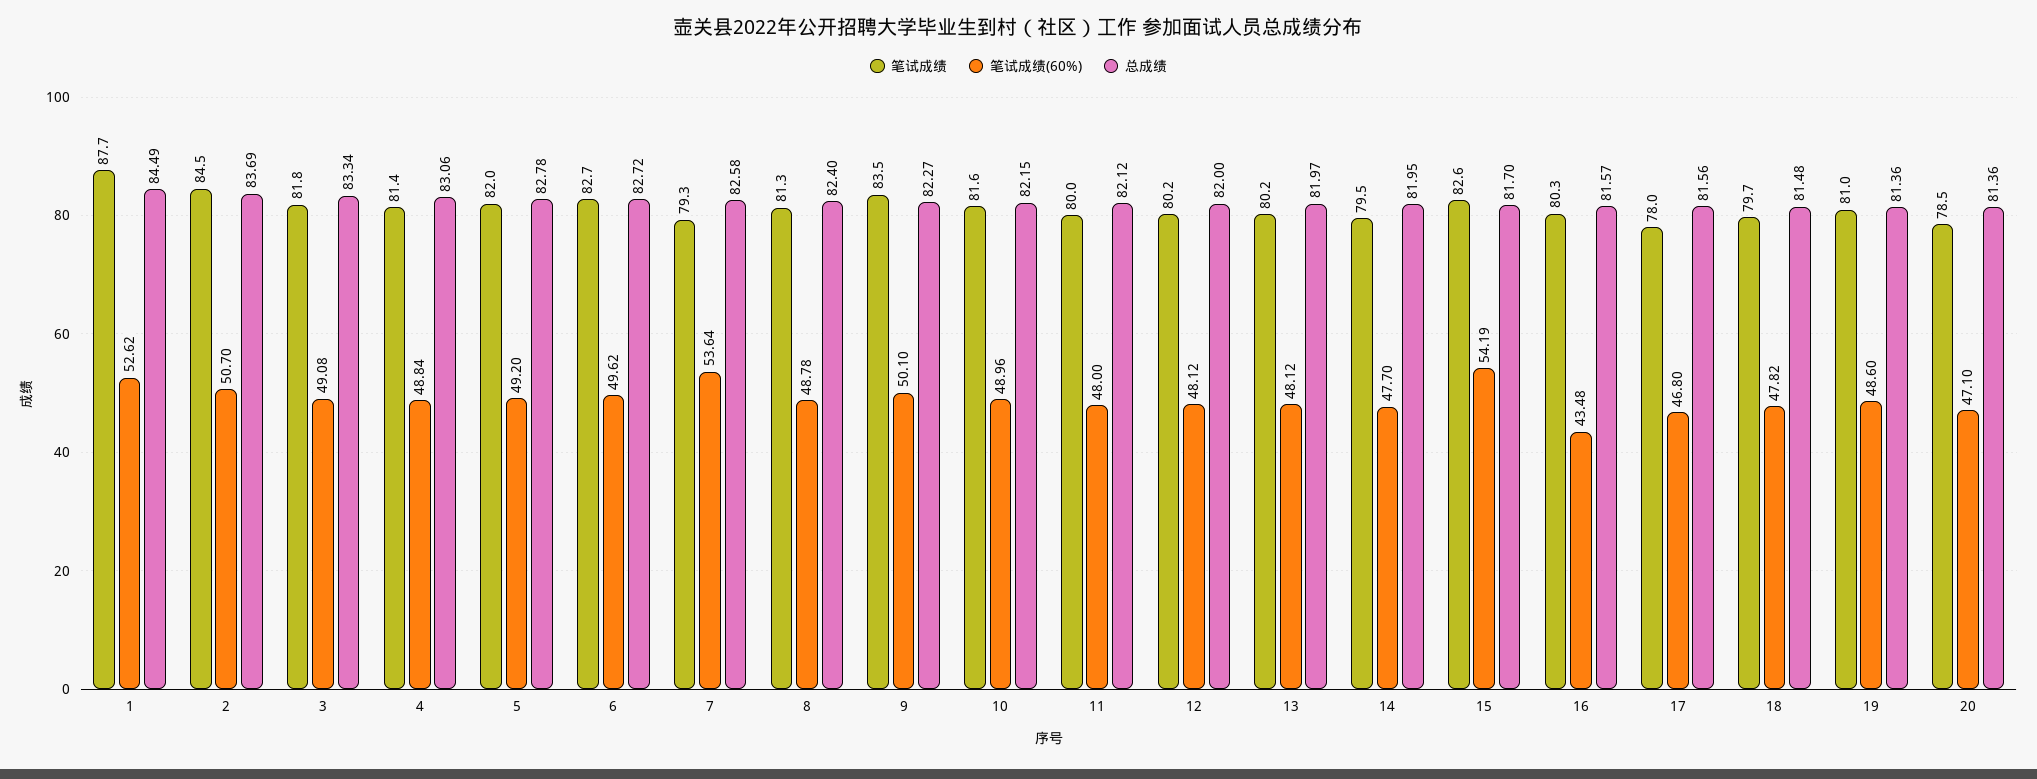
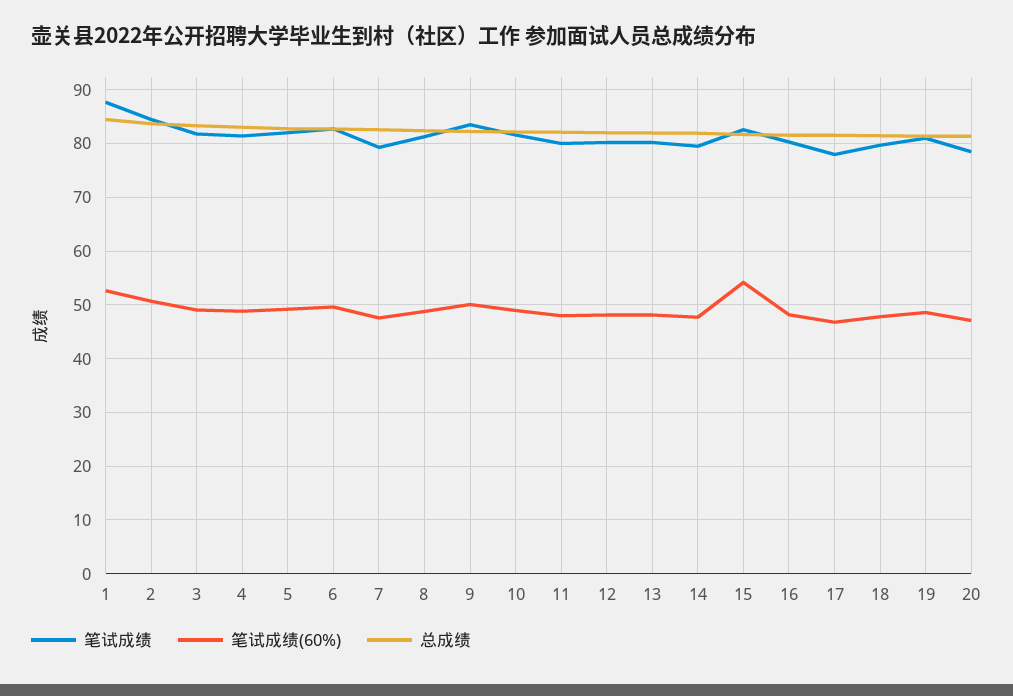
  {
    "笔试成绩": {
      "1": 87.7,
      "2": 84.5,
      "3": 81.8,
      "4": 81.4,
      "5": 82,
      "6": 82.7,
      "7": 79.3,
      "8": 81.3,
      "9": 83.5,
      "10": 81.6,
      "11": 80,
      "12": 80.2,
      "13": 80.2,
      "14": 79.5,
      "15": 82.6,
      "16": 80.3,
      "17": 78,
      "18": 79.7,
      "19": 81,
      "20": 78.5
    },
    "笔试成绩(60%)": {
      "1": 52.62,
      "2": 50.7,
      "3": 49.08,
      "4": 48.84,
      "5": 49.2,
      "6": 49.62,
-     "7": 53.64,
+     "7": 48,
      "8": 48.78,
      "9": 50.1,
      "10": 48.96,
      "11": 48,
      "12": 48.12,
      "13": 48.12,
      "14": 47.7,
      "15": 54.19,
-     "16": 43.48,
+     "16": 48,
      "17": 46.8,
      "18": 47.82,
      "19": 48.6,
      "20": 47.1
    },
    "总成绩": {
      "1": 84.49,
      "2": 83.69,
      "3": 83.34,
      "4": 83.06,
      "5": 82.78,
      "6": 82.72,
      "7": 82.58,
      "8": 82.4,
      "9": 82.27,
      "10": 82.15,
      "11": 82.12,
      "12": 82,
      "13": 81.97,
      "14": 81.95,
      "15": 81.7,
      "16": 81.57,
      "17": 81.56,
      "18": 81.48,
      "19": 81.36,
      "20": 81.36
    }
  }

